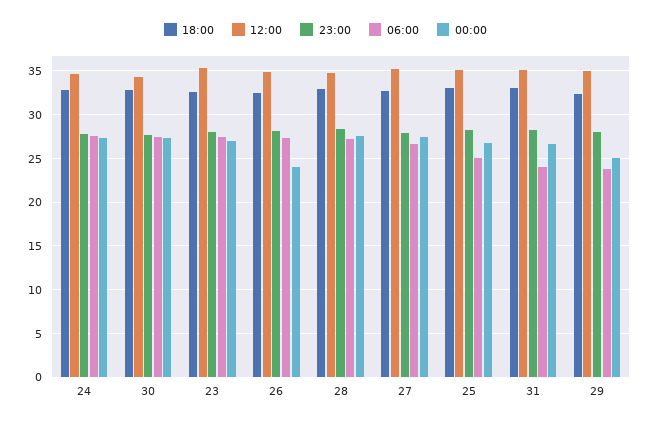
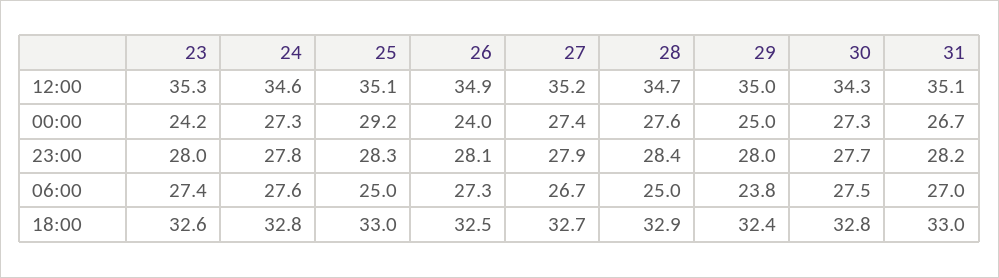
  {
    "18:00": {
      "24": 32.8,
      "30": 32.8,
      "23": 32.6,
      "26": 32.5,
      "28": 32.9,
      "27": 32.7,
      "25": 33,
      "31": 33,
      "29": 32.4
    },
    "12:00": {
      "24": 34.6,
      "30": 34.3,
      "23": 35.3,
      "26": 34.9,
      "28": 34.7,
      "27": 35.2,
      "25": 35.1,
      "31": 35.1,
      "29": 35
    },
    "23:00": {
      "24": 27.8,
      "30": 27.7,
      "23": 28,
      "26": 28.1,
      "28": 28.4,
      "27": 27.9,
      "25": 28.3,
      "31": 28.2,
      "29": 28
    },
    "06:00": {
      "24": 27.6,
      "30": 27.5,
      "23": 27.4,
      "26": 27.3,
-     "28": 27,
+     "28": 25,
      "27": 26.7,
      "25": 25,
-     "31": 24,
+     "31": 27,
      "29": 23.8
    },
    "00:00": {
      "24": 27.3,
      "30": 27.3,
-     "23": 27,
+     "23": 24.2,
      "26": 24,
      "28": 27.6,
      "27": 27.4,
-     "25": 27,
+     "25": 29.2,
      "31": 26.7,
      "29": 25
    }
  }

